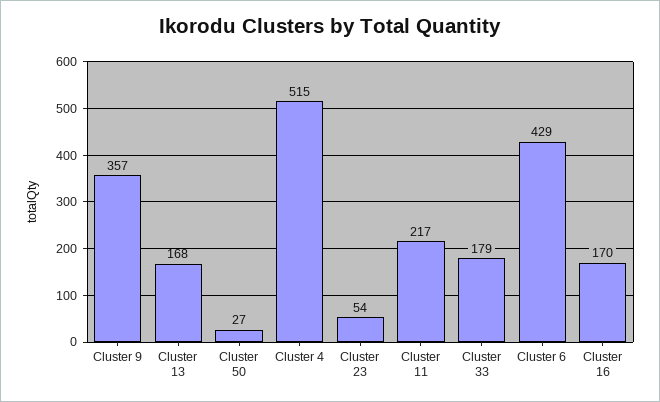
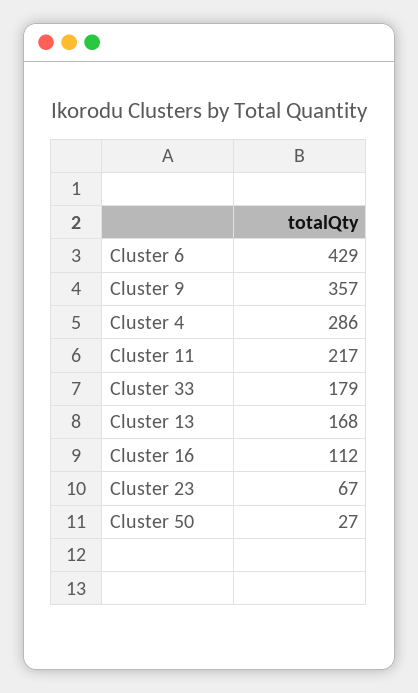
  {
    "Cluster 9": 357,
    "Cluster 13": 168,
    "Cluster 50": 27,
-   "Cluster 4": 515,
+   "Cluster 4": 286,
-   "Cluster 23": 54,
+   "Cluster 23": 67,
    "Cluster 11": 217,
    "Cluster 33": 179,
    "Cluster 6": 429,
-   "Cluster 16": 170
+   "Cluster 16": 112
  }

